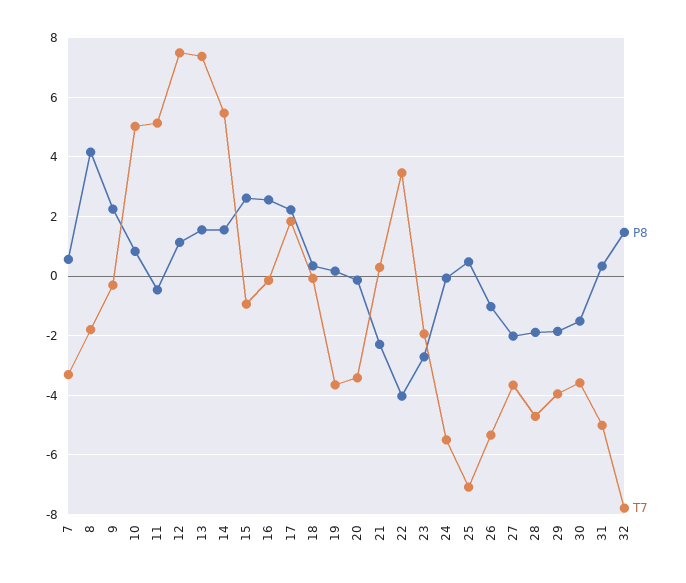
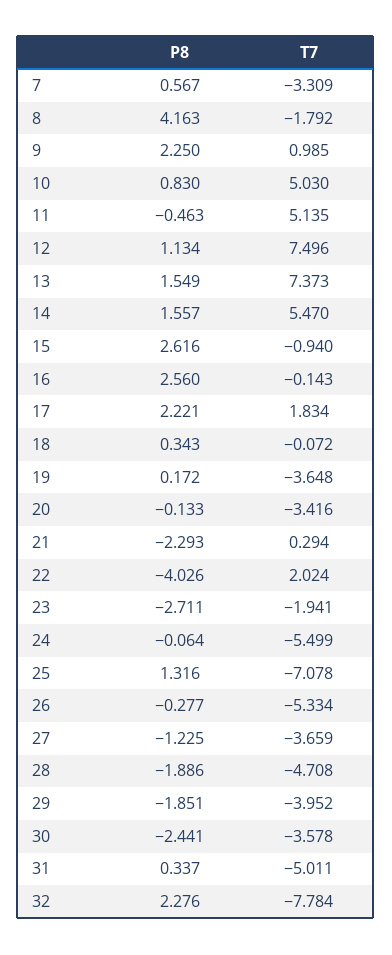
  {
    "P8": {
      "7": 0.567,
      "8": 4.163,
      "9": 2.25,
      "10": 0.83,
      "11": -0.463,
      "12": 1.134,
      "13": 1.549,
      "14": 1.557,
      "15": 2.616,
      "16": 2.56,
      "17": 2.221,
      "18": 0.343,
      "19": 0.172,
      "20": -0.133,
      "21": -2.293,
      "22": -4.026,
      "23": -2.711,
      "24": -0.064,
-     "25": 0.5,
+     "25": 1.316,
-     "26": -1,
+     "26": -0.277,
-     "27": -2,
+     "27": -1.225,
      "28": -1.886,
      "29": -1.851,
-     "30": -1.5,
+     "30": -2.441,
      "31": 0.337,
-     "32": 1.5
+     "32": 2.276
    },
    "T7": {
      "7": -3.309,
      "8": -1.792,
-     "9": -0.25,
+     "9": 0.985,
      "10": 5.03,
      "11": 5.135,
      "12": 7.496,
      "13": 7.373,
      "14": 5.47,
      "15": -0.94,
      "16": -0.143,
      "17": 1.834,
      "18": -0.072,
      "19": -3.648,
      "20": -3.416,
      "21": 0.294,
-     "22": 3.5,
+     "22": 2.024,
      "23": -1.941,
      "24": -5.499,
      "25": -7.078,
      "26": -5.334,
      "27": -3.659,
      "28": -4.708,
      "29": -3.952,
      "30": -3.578,
      "31": -5.011,
      "32": -7.784
    }
  }

